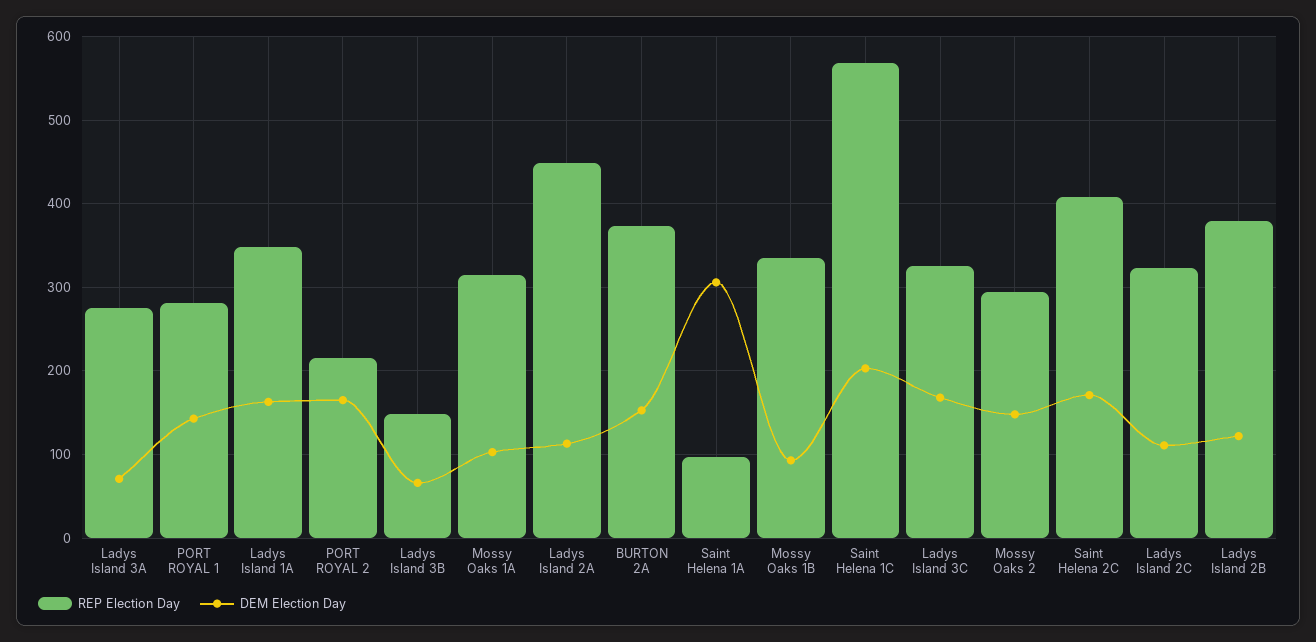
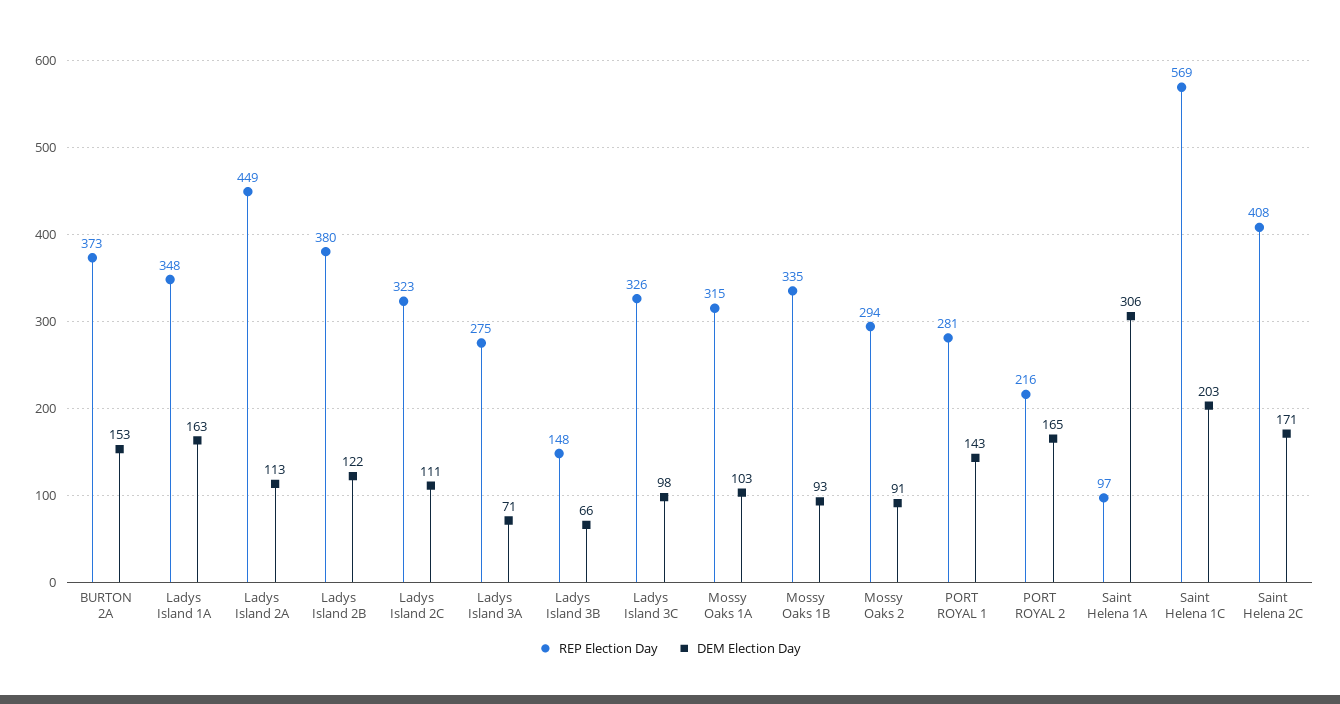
  {
    "REP Election Day": {
      "Ladys Island 3A": 275,
      "PORT ROYAL 1": 281,
      "Ladys Island 1A": 348,
      "PORT ROYAL 2": 216,
      "Ladys Island 3B": 148,
      "Mossy Oaks 1A": 315,
      "Ladys Island 2A": 449,
      "BURTON 2A": 373,
      "Saint Helena 1A": 97,
      "Mossy Oaks 1B": 335,
      "Saint Helena 1C": 569,
      "Ladys Island 3C": 326,
      "Mossy Oaks 2": 294,
      "Saint Helena 2C": 408,
      "Ladys Island 2C": 323,
      "Ladys Island 2B": 380
    },
    "DEM Election Day": {
      "Ladys Island 3A": 71,
      "PORT ROYAL 1": 143,
      "Ladys Island 1A": 163,
      "PORT ROYAL 2": 165,
      "Ladys Island 3B": 66,
      "Mossy Oaks 1A": 103,
      "Ladys Island 2A": 113,
      "BURTON 2A": 153,
      "Saint Helena 1A": 306,
      "Mossy Oaks 1B": 93,
      "Saint Helena 1C": 203,
-     "Ladys Island 3C": 170,
+     "Ladys Island 3C": 98,
-     "Mossy Oaks 2": 150,
+     "Mossy Oaks 2": 91,
      "Saint Helena 2C": 171,
      "Ladys Island 2C": 111,
      "Ladys Island 2B": 122
    }
  }

